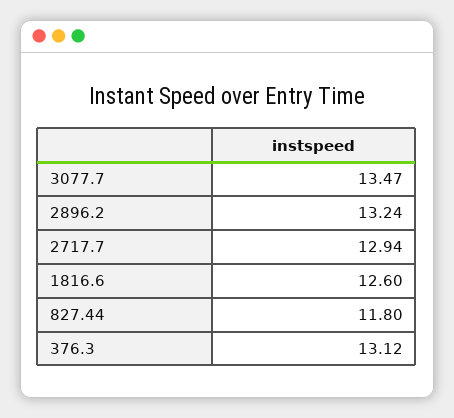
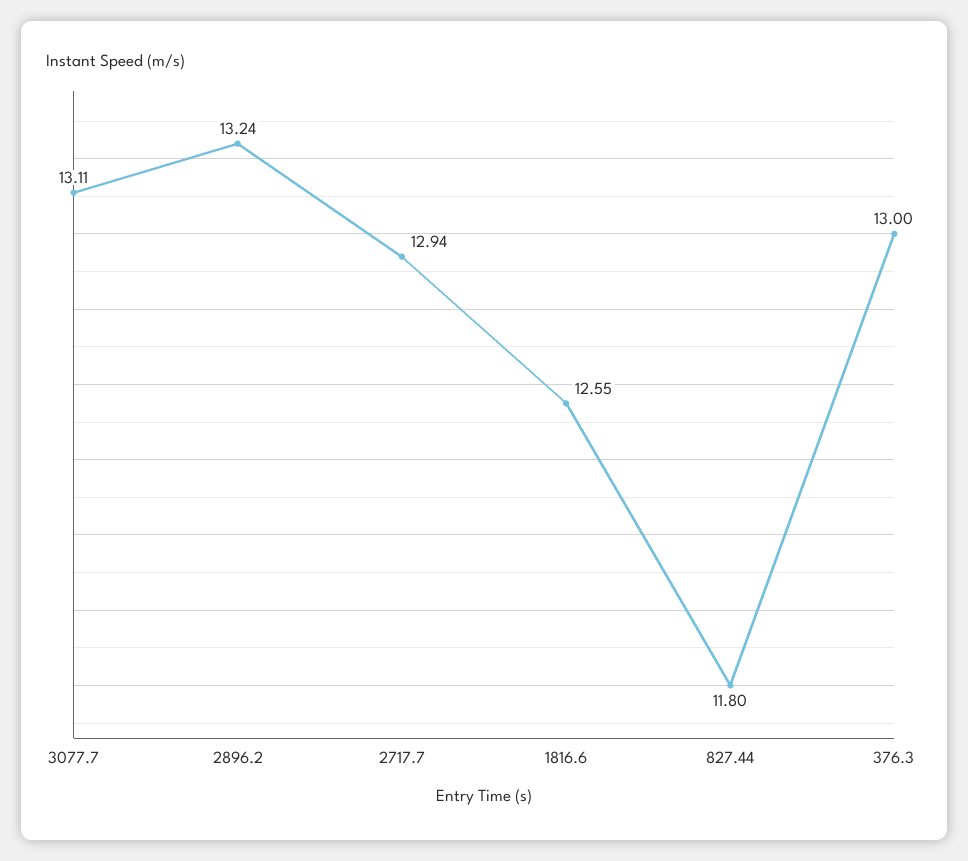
  {
-   "3077.7": 13.47,
+   "3077.7": 13.11,
    "2896.2": 13.24,
    "2717.7": 12.94,
-   "1816.6": 12.6,
+   "1816.6": 12.55,
    "827.44": 11.8,
-   "376.3": 13.12
+   "376.3": 13
  }

